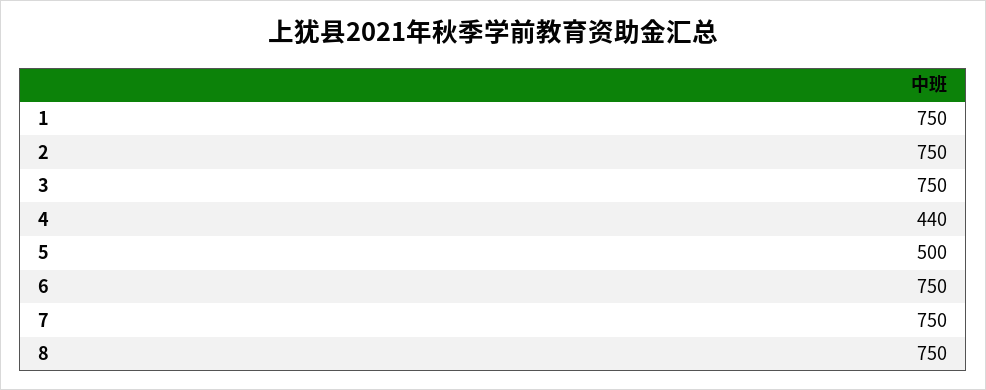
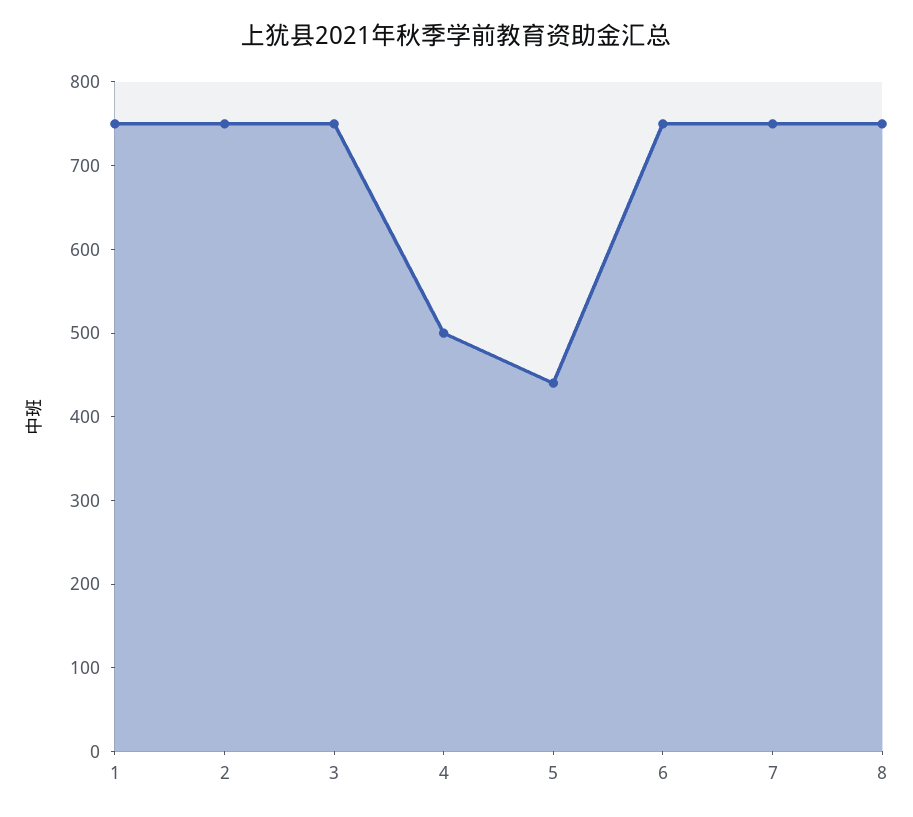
  {
    "1": 750,
    "2": 750,
    "3": 750,
-   "4": 440,
+   "4": 500,
-   "5": 500,
+   "5": 440,
    "6": 750,
    "7": 750,
    "8": 750
  }

